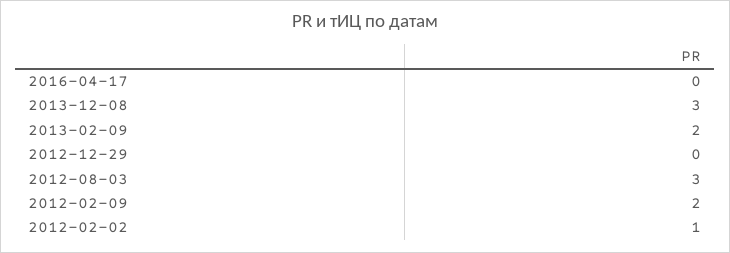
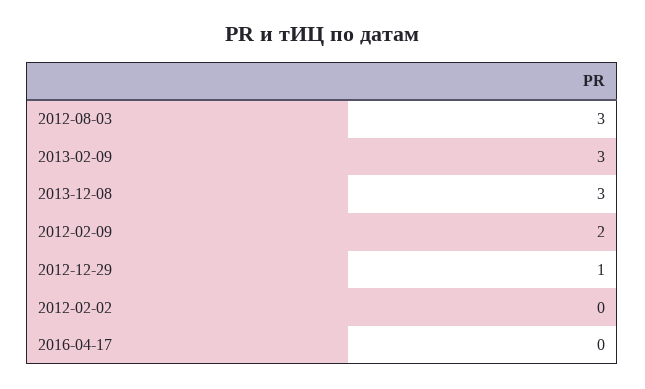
  {
    "2016-04-17": 0,
    "2013-12-08": 3,
-   "2013-02-09": 2,
+   "2013-02-09": 3,
-   "2012-12-29": 0,
+   "2012-12-29": 1,
    "2012-08-03": 3,
    "2012-02-09": 2,
-   "2012-02-02": 1
+   "2012-02-02": 0
  }

